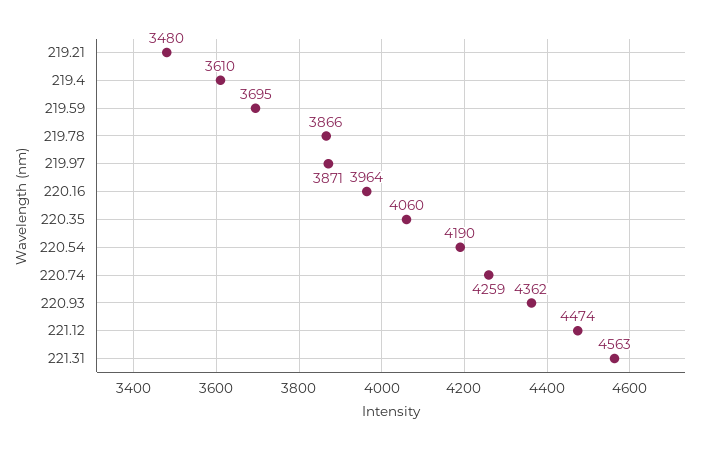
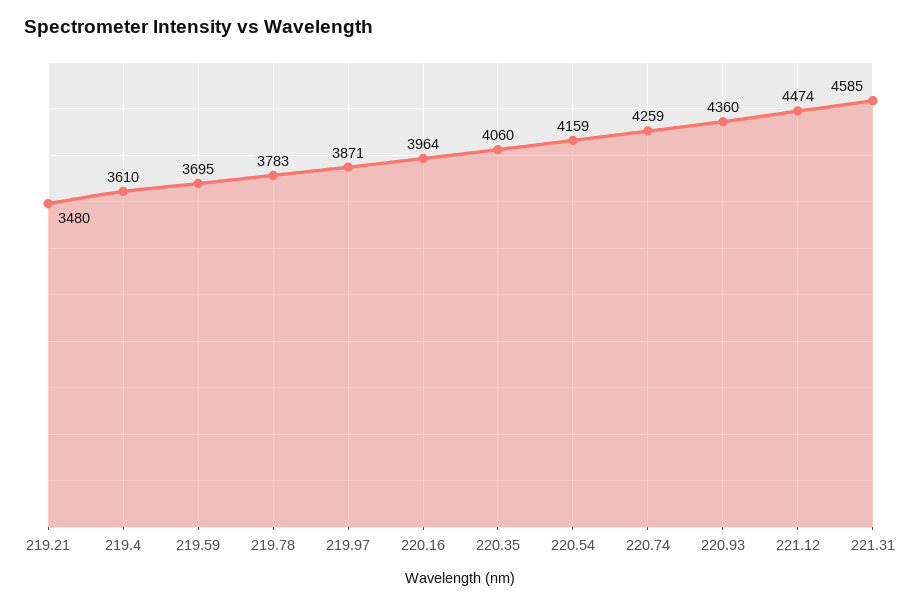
  {
    "219.21": 3480,
    "219.4": 3610,
    "219.59": 3695,
-   "219.78": 3866,
+   "219.78": 3783,
    "219.97": 3871,
    "220.16": 3964,
    "220.35": 4060,
-   "220.54": 4190,
+   "220.54": 4159,
    "220.74": 4259,
-   "220.93": 4362,
+   "220.93": 4360,
    "221.12": 4474,
-   "221.31": 4563
+   "221.31": 4585
  }

